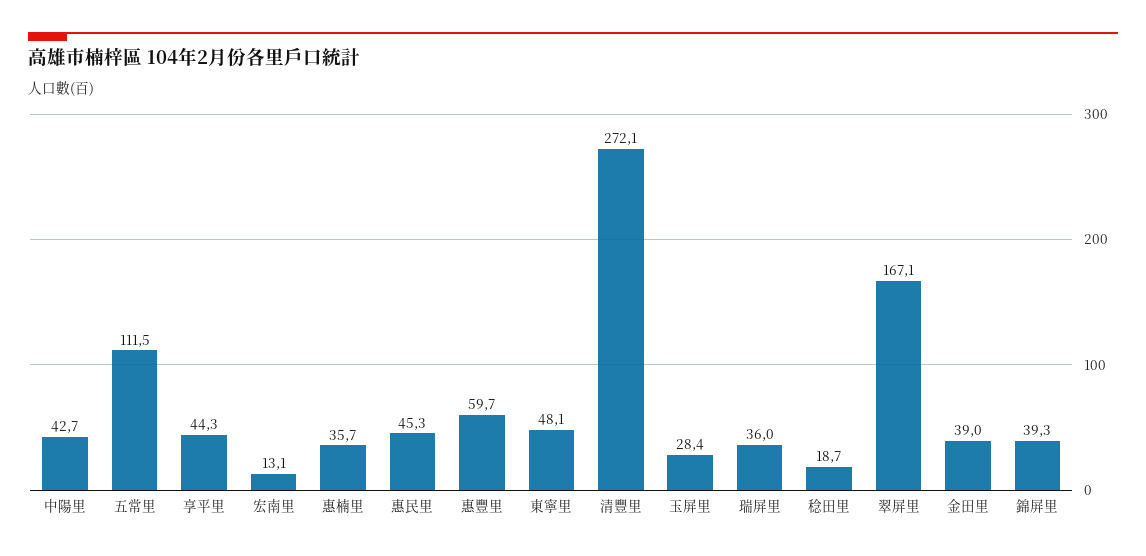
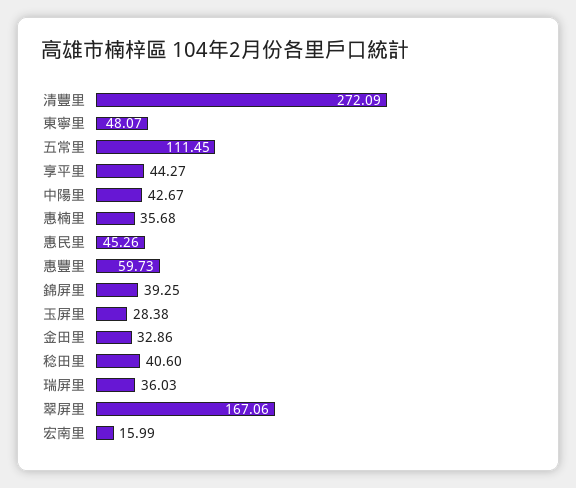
  {
    "中陽里": 42.67,
    "五常里": 111.45,
    "享平里": 44.27,
-   "宏南里": 13.1,
+   "宏南里": 15.99,
    "惠楠里": 35.68,
    "惠民里": 45.26,
    "惠豐里": 59.73,
    "東寧里": 48.07,
    "清豐里": 272.09,
    "玉屏里": 28.38,
    "瑞屏里": 36.03,
-   "稔田里": 18.7,
+   "稔田里": 40.6,
    "翠屏里": 167.06,
-   "金田里": 39,
+   "金田里": 32.86,
    "錦屏里": 39.25
  }

